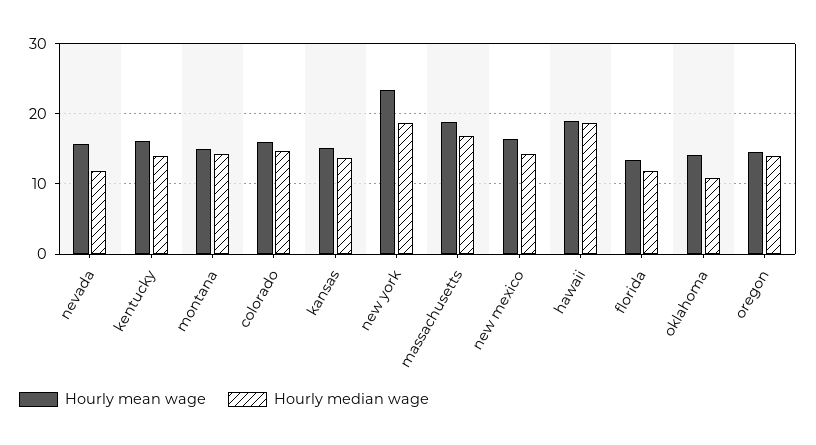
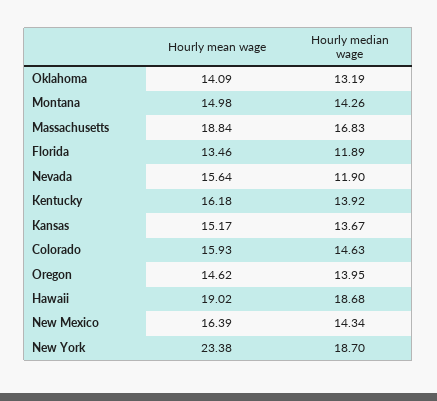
  {
    "Hourly mean wage": {
      "nevada": 15.64,
      "kentucky": 16.18,
      "montana": 14.98,
      "colorado": 15.93,
      "kansas": 15.17,
      "new york": 23.38,
      "massachusetts": 18.84,
      "new mexico": 16.39,
      "hawaii": 19.02,
      "florida": 13.46,
      "oklahoma": 14.09,
      "oregon": 14.62
    },
    "Hourly median wage": {
      "nevada": 11.9,
      "kentucky": 13.92,
      "montana": 14.26,
      "colorado": 14.63,
      "kansas": 13.67,
      "new york": 18.7,
      "massachusetts": 16.83,
      "new mexico": 14.34,
      "hawaii": 18.68,
      "florida": 11.89,
-     "oklahoma": 11,
+     "oklahoma": 13.19,
      "oregon": 13.95
    }
  }

